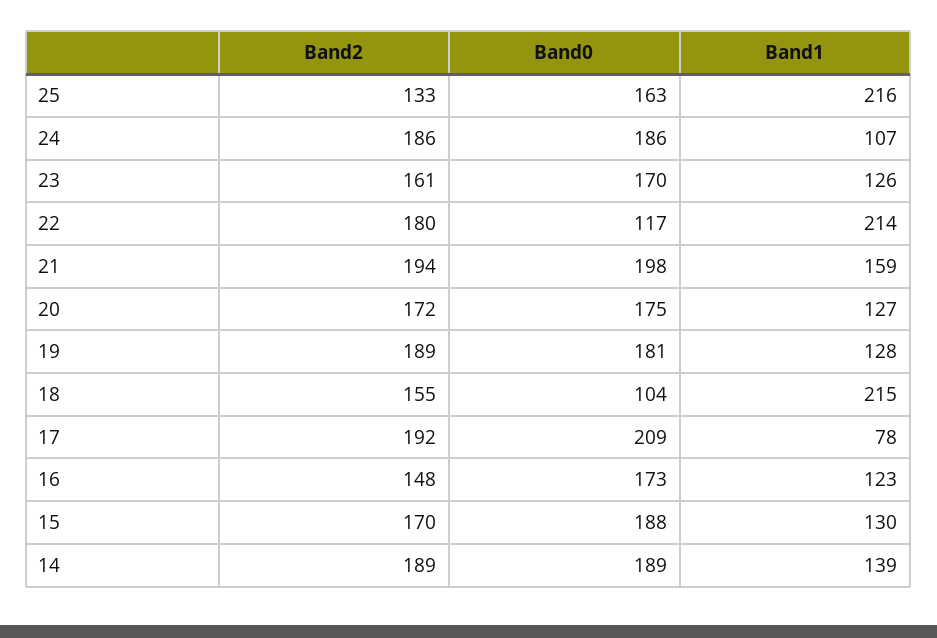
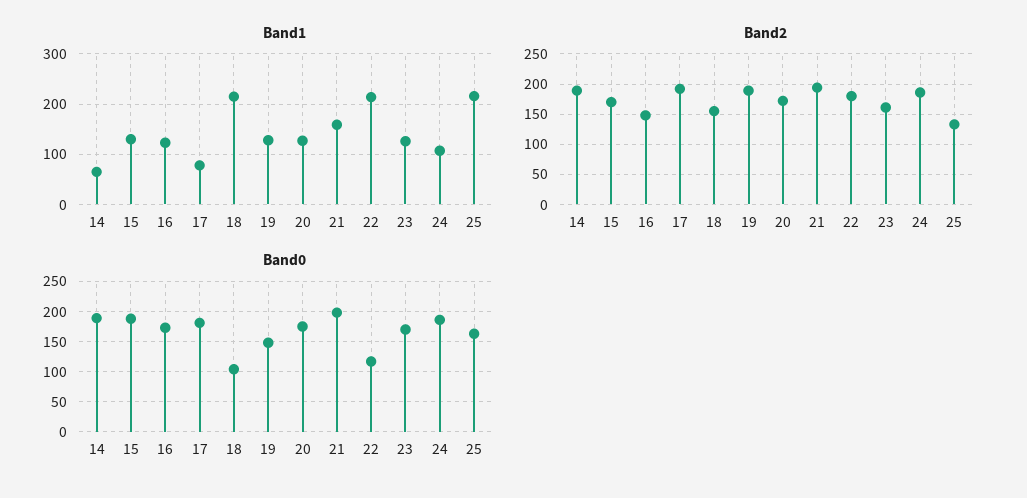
  {
    "Band2": {
      "25": 133,
      "24": 186,
      "23": 161,
      "22": 180,
      "21": 194,
      "20": 172,
      "19": 189,
      "18": 155,
      "17": 192,
      "16": 148,
      "15": 170,
      "14": 189
    },
    "Band0": {
      "25": 163,
      "24": 186,
      "23": 170,
      "22": 117,
      "21": 198,
      "20": 175,
-     "19": 181,
+     "19": 150,
      "18": 104,
-     "17": 209,
+     "17": 180,
      "16": 173,
      "15": 188,
      "14": 189
    },
    "Band1": {
      "25": 216,
      "24": 107,
      "23": 126,
      "22": 214,
      "21": 159,
      "20": 127,
      "19": 128,
      "18": 215,
      "17": 78,
      "16": 123,
      "15": 130,
-     "14": 139
+     "14": 60
    }
  }

